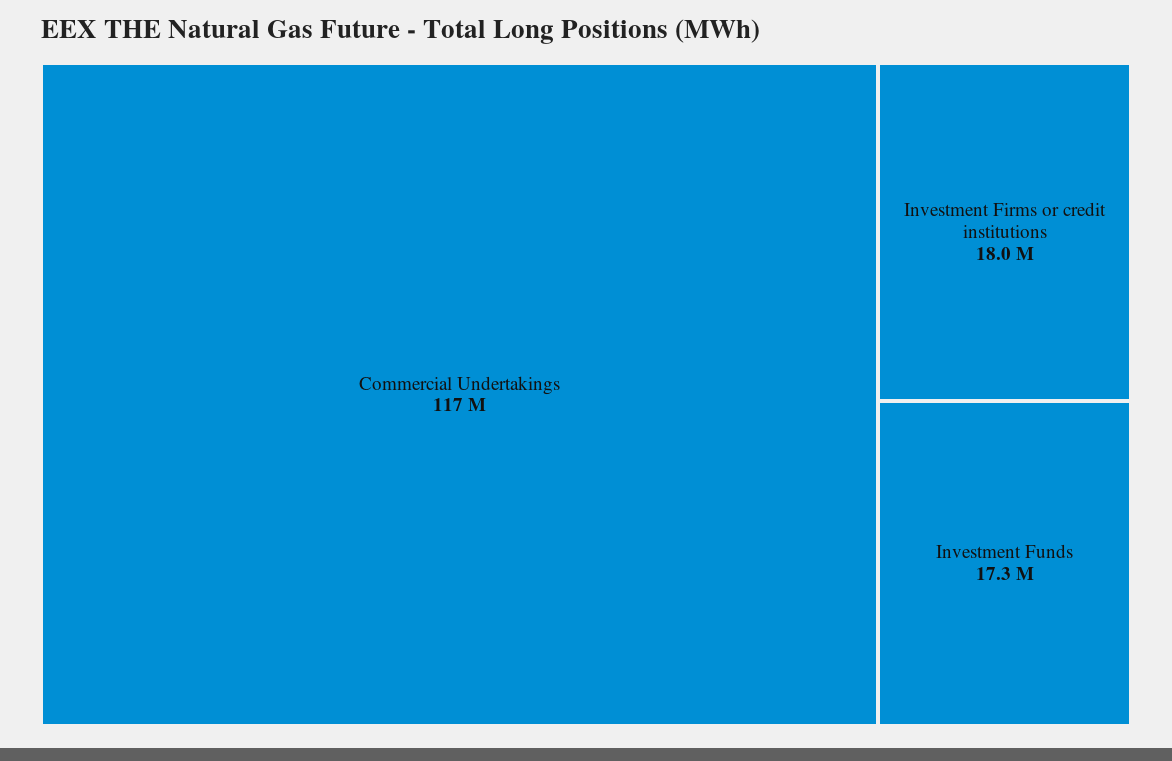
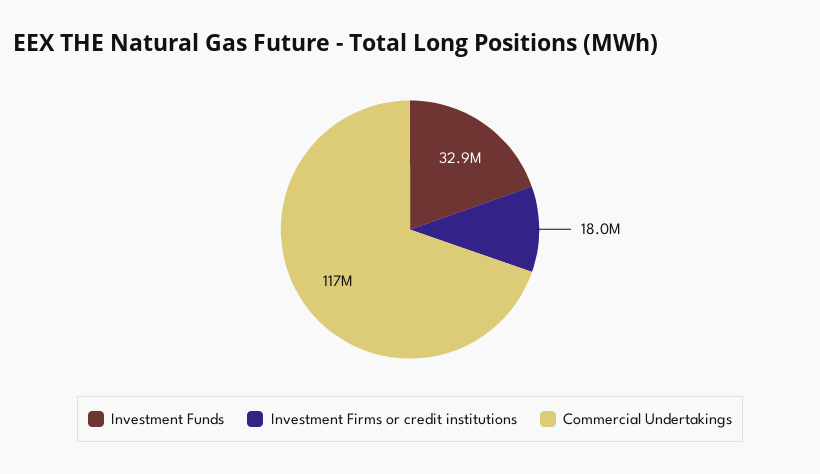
  {
    "Commercial Undertakings": 117000000,
    "Investment Firms or credit institutions": 18000000,
-   "Investment Funds": 17300000
+   "Investment Funds": 32900000
  }

